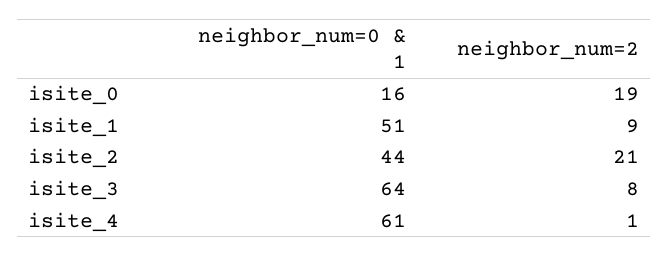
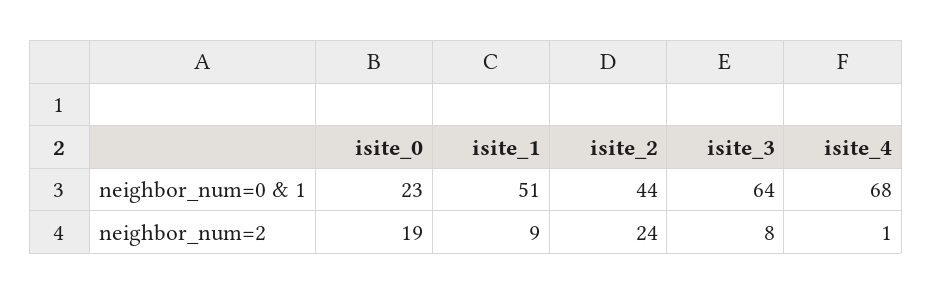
  {
    "neighbor_num=0 & 1": {
-     "isite_0": 16,
+     "isite_0": 23,
      "isite_1": 51,
      "isite_2": 44,
      "isite_3": 64,
-     "isite_4": 61
+     "isite_4": 68
    },
    "neighbor_num=2": {
      "isite_0": 19,
      "isite_1": 9,
-     "isite_2": 21,
+     "isite_2": 24,
      "isite_3": 8,
      "isite_4": 1
    }
  }

